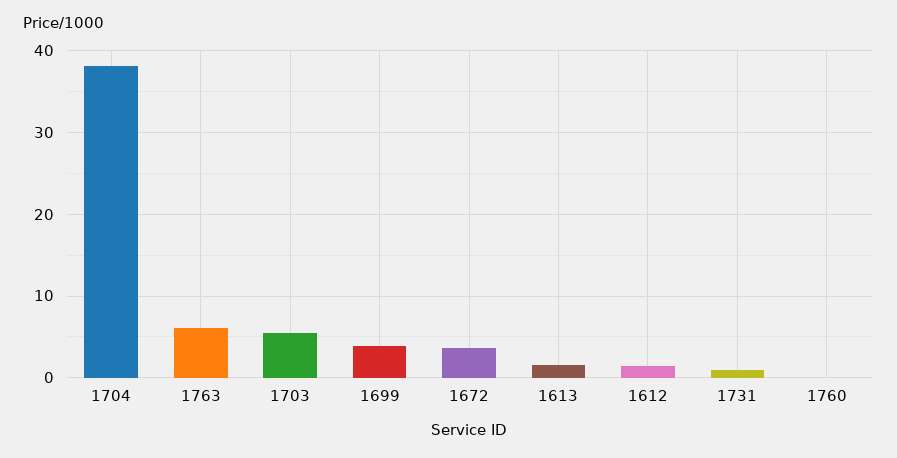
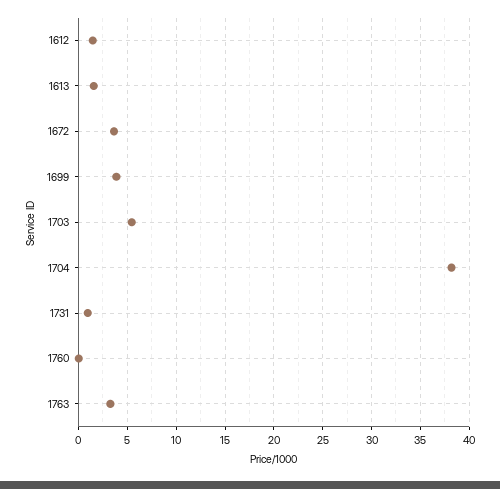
  {
    "1704": 38,
-   "1763": 6,
+   "1763": 3,
    "1703": 5,
    "1699": 4,
    "1672": 4,
    "1613": 2,
    "1612": 1,
    "1731": 1,
    "1760": 0
  }

